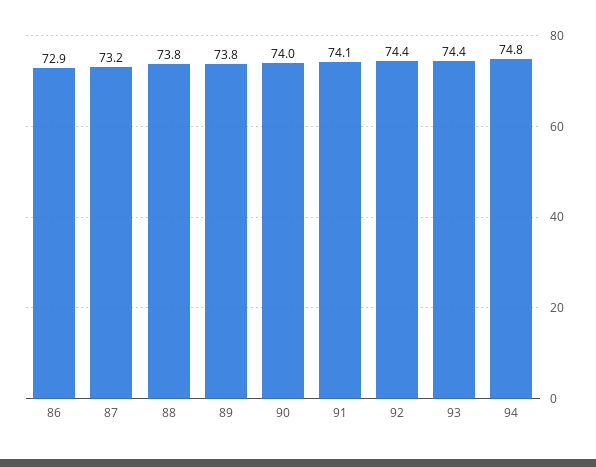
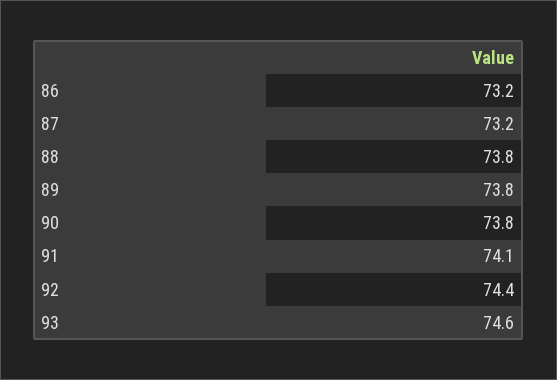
  {
-   "86": 72.9,
+   "86": 73.2,
    "87": 73.2,
    "88": 73.8,
    "89": 73.8,
-   "90": 74,
+   "90": 73.8,
    "91": 74.1,
    "92": 74.4,
-   "93": 74.4,
+   "93": 74.6
-   "94": 74.8
  }

